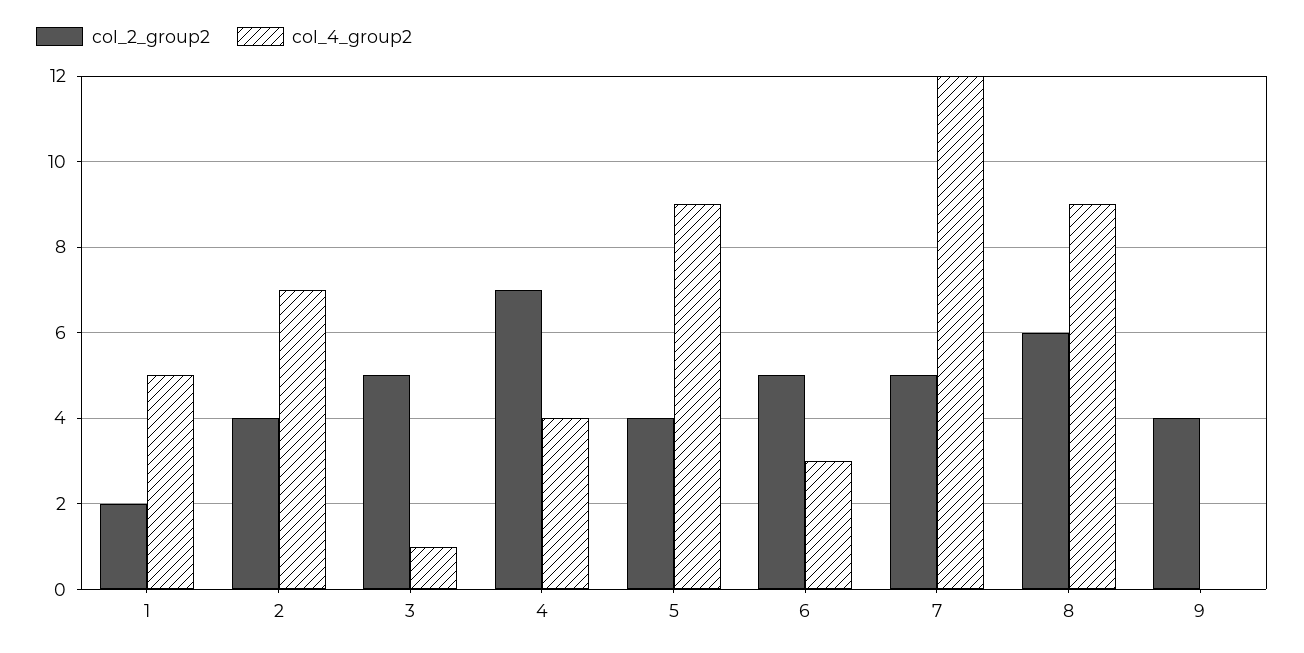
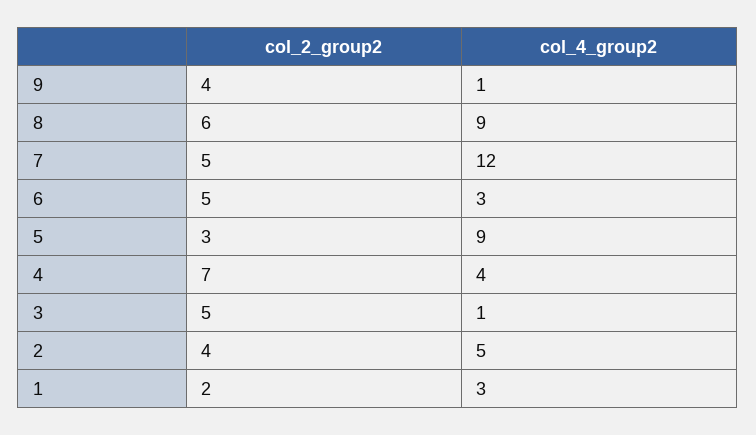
  {
    "col_2_group2": {
      "1": 2,
      "2": 4,
      "3": 5,
      "4": 7,
-     "5": 4,
+     "5": 3,
      "6": 5,
      "7": 5,
      "8": 6,
      "9": 4
    },
    "col_4_group2": {
-     "1": 5,
+     "1": 3,
-     "2": 7,
+     "2": 5,
      "3": 1,
      "4": 4,
      "5": 9,
      "6": 3,
      "7": 12,
      "8": 9,
-     "9": 0
+     "9": 1
    }
  }

